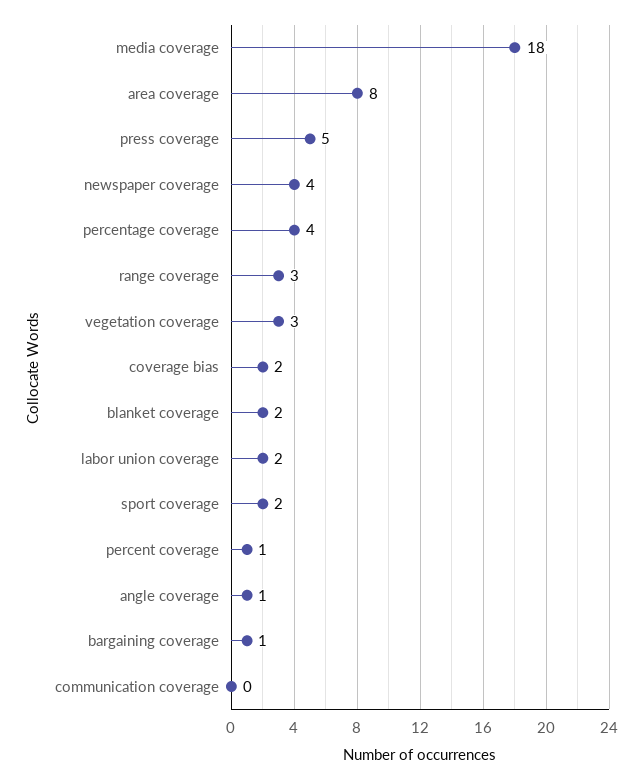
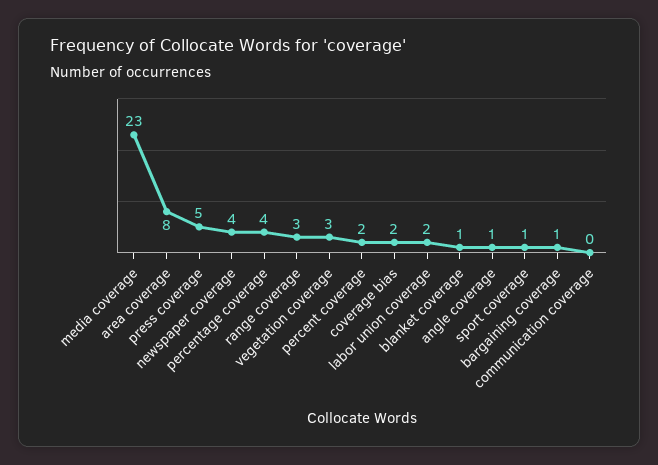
  {
-   "media coverage": 18,
+   "media coverage": 23,
    "area coverage": 8,
    "press coverage": 5,
    "newspaper coverage": 4,
    "percentage coverage": 4,
    "range coverage": 3,
    "vegetation coverage": 3,
    "coverage bias": 2,
-   "blanket coverage": 2,
+   "blanket coverage": 1,
    "labor union coverage": 2,
-   "sport coverage": 2,
+   "sport coverage": 1,
-   "percent coverage": 1,
+   "percent coverage": 2,
    "angle coverage": 1,
    "bargaining coverage": 1,
    "communication coverage": 0
  }

